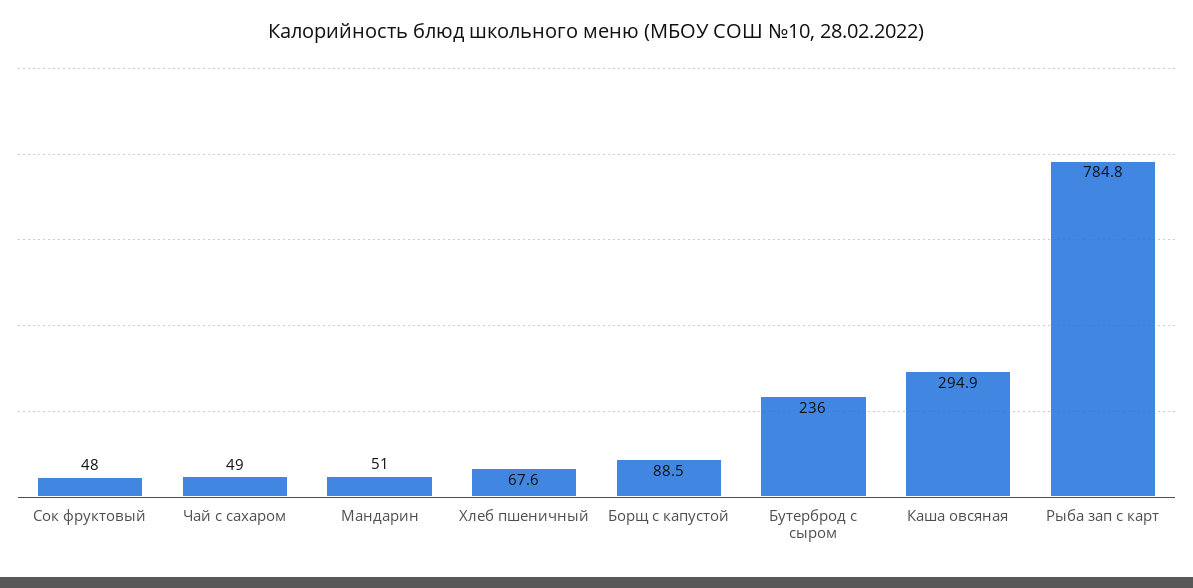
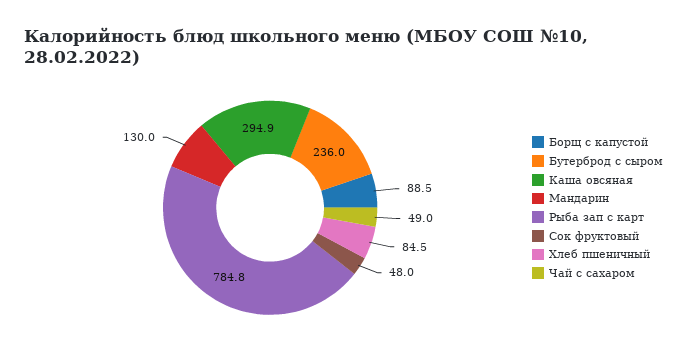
  {
    "Сок фруктовый": 48,
    "Чай с сахаром": 49,
-   "Мандарин": 51,
+   "Мандарин": 130,
-   "Хлеб пшеничный": 67.6,
+   "Хлеб пшеничный": 84.5,
    "Борщ с капустой": 88.5,
    "Бутерброд с сыром": 236,
    "Каша овсяная": 294.9,
    "Рыба зап с карт": 784.8
  }

